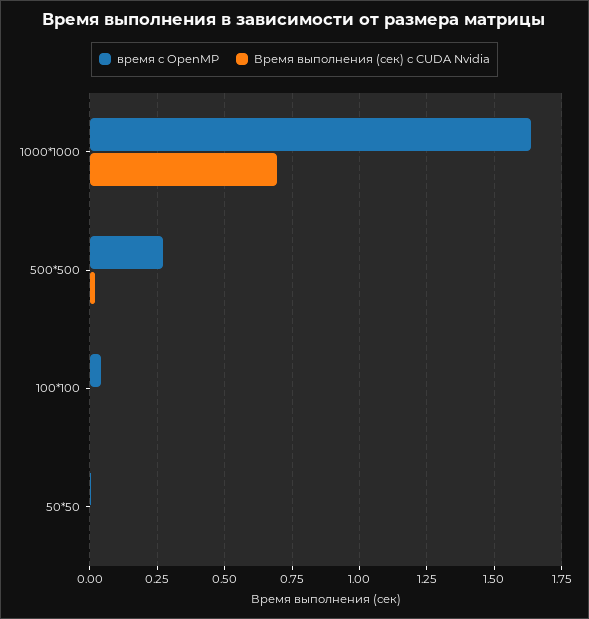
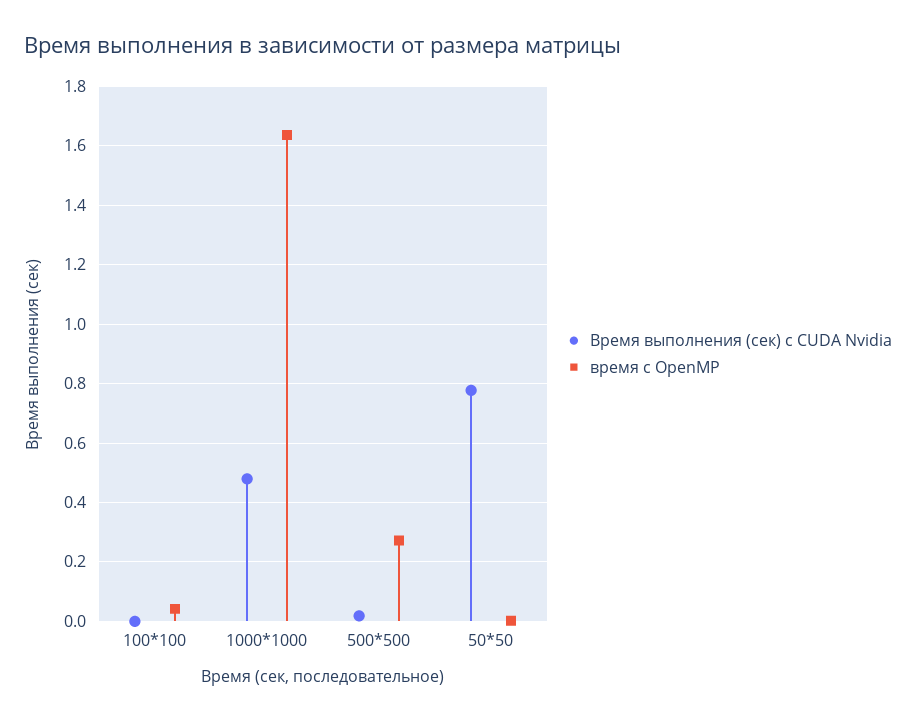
  {
    "время с OpenMP": {
      "1000*1000": 1.625,
      "500*500": 0.275,
      "100*100": 0.05,
      "50*50": 0
    },
    "Время выполнения (сек) с CUDA Nvidia": {
-     "1000*1000": 0.7,
+     "1000*1000": 0.475,
      "500*500": 0.025,
      "100*100": 0,
-     "50*50": 0
+     "50*50": 0.775
    }
  }

